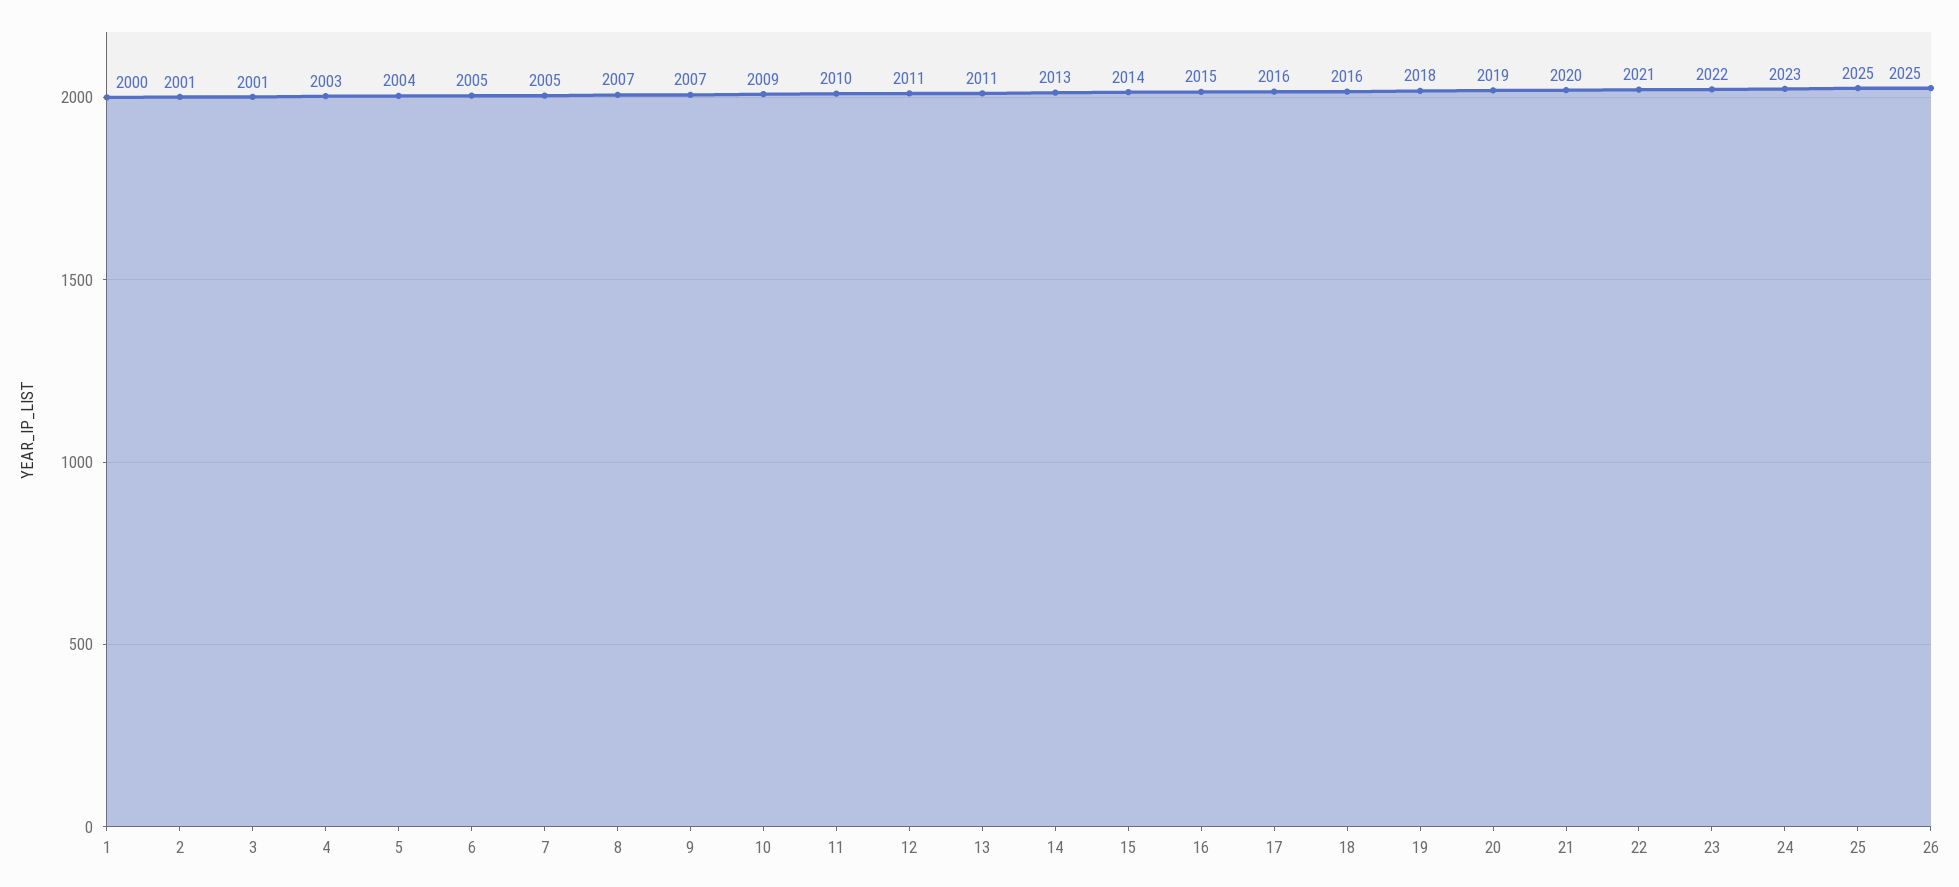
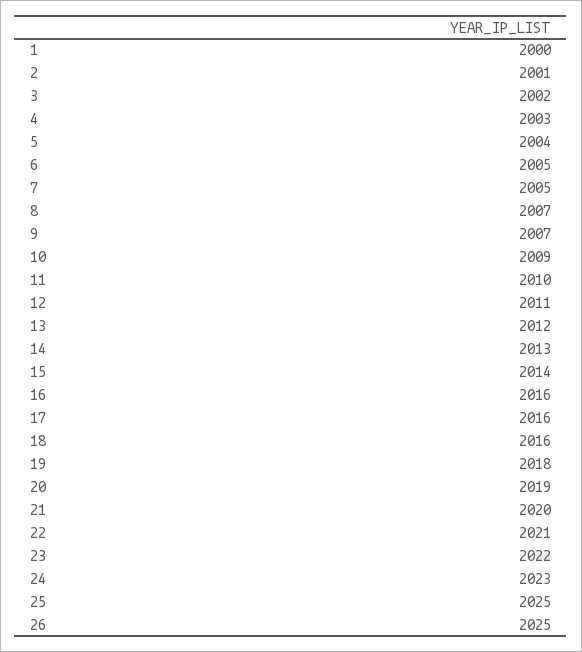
  {
    "1": 2000,
    "2": 2001,
-   "3": 2001,
+   "3": 2002,
    "4": 2003,
    "5": 2004,
    "6": 2005,
    "7": 2005,
    "8": 2007,
    "9": 2007,
    "10": 2009,
    "11": 2010,
    "12": 2011,
-   "13": 2011,
+   "13": 2012,
    "14": 2013,
    "15": 2014,
-   "16": 2015,
+   "16": 2016,
    "17": 2016,
    "18": 2016,
    "19": 2018,
    "20": 2019,
    "21": 2020,
    "22": 2021,
    "23": 2022,
    "24": 2023,
    "25": 2025,
    "26": 2025
  }

